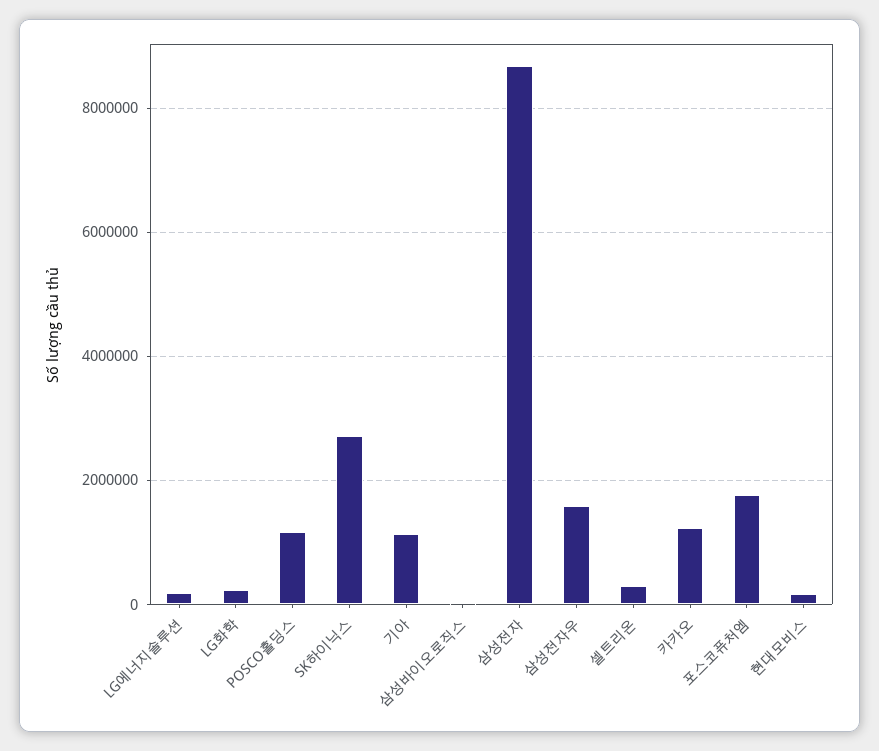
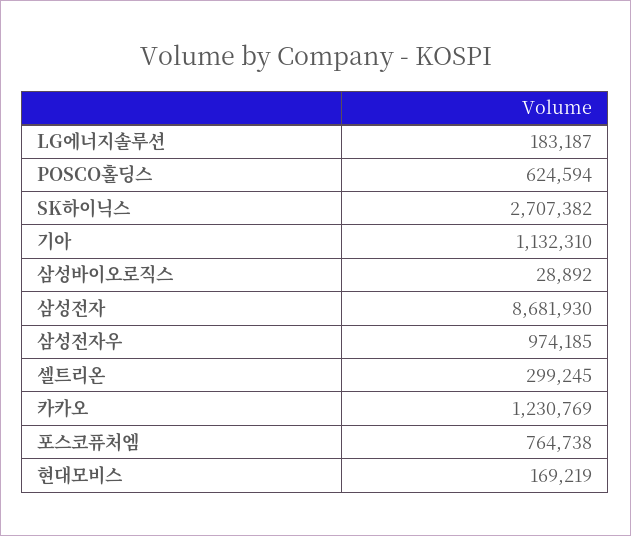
  {
    "LG에너지솔루션": 183187,
-   "LG화학": 200000,
-   "POSCO홀딩스": 1200000,
+   "POSCO홀딩스": 624594,
    "SK하이닉스": 2707382,
    "기아": 1132310,
    "삼성바이오로직스": 28892,
    "삼성전자": 8681930,
-   "삼성전자우": 1600000,
+   "삼성전자우": 974185,
    "셀트리온": 299245,
    "카카오": 1230769,
-   "포스코퓨처엠": 1800000,
+   "포스코퓨처엠": 764738,
    "현대모비스": 169219
  }

